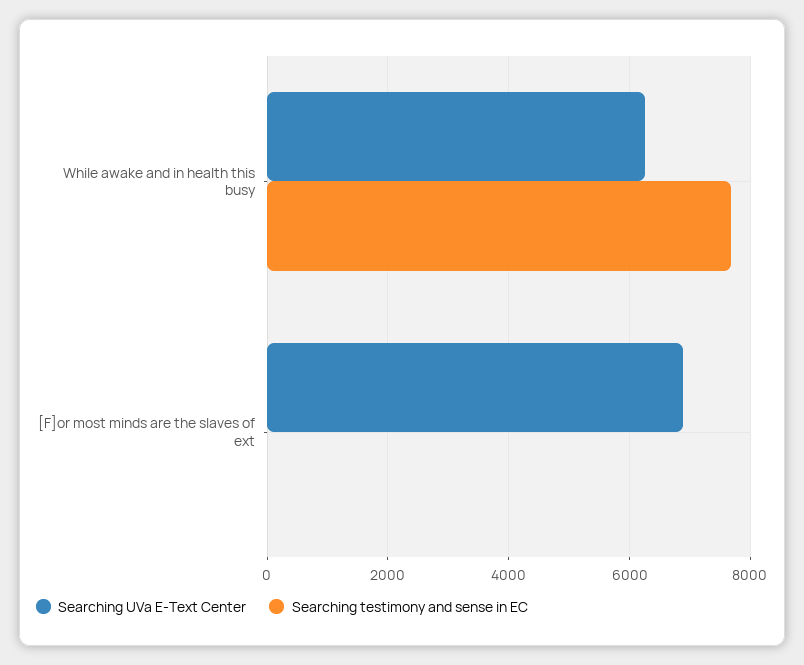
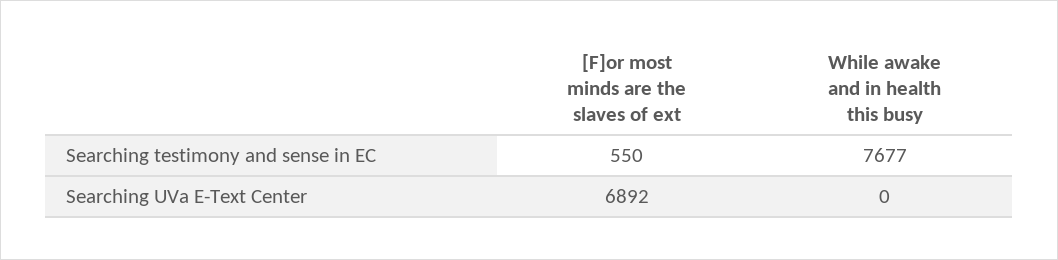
  {
    "Searching UVa E-Text Center": {
-     "While awake and in health this busy": 6200,
+     "While awake and in health this busy": 0,
      "[F]or most minds are the slaves of ext": 6892
    },
    "Searching testimony and sense in EC": {
      "While awake and in health this busy": 7677,
-     "[F]or most minds are the slaves of ext": 0
+     "[F]or most minds are the slaves of ext": 550
    }
  }

